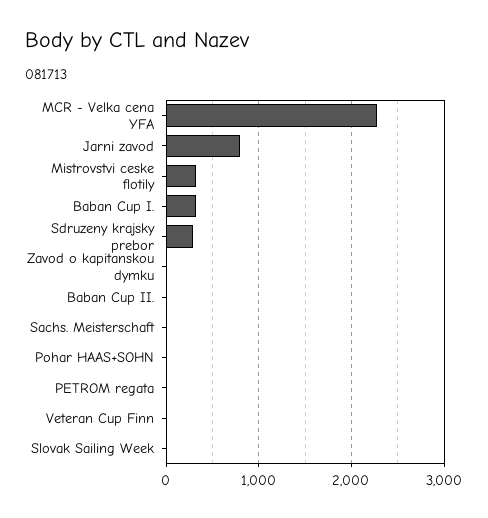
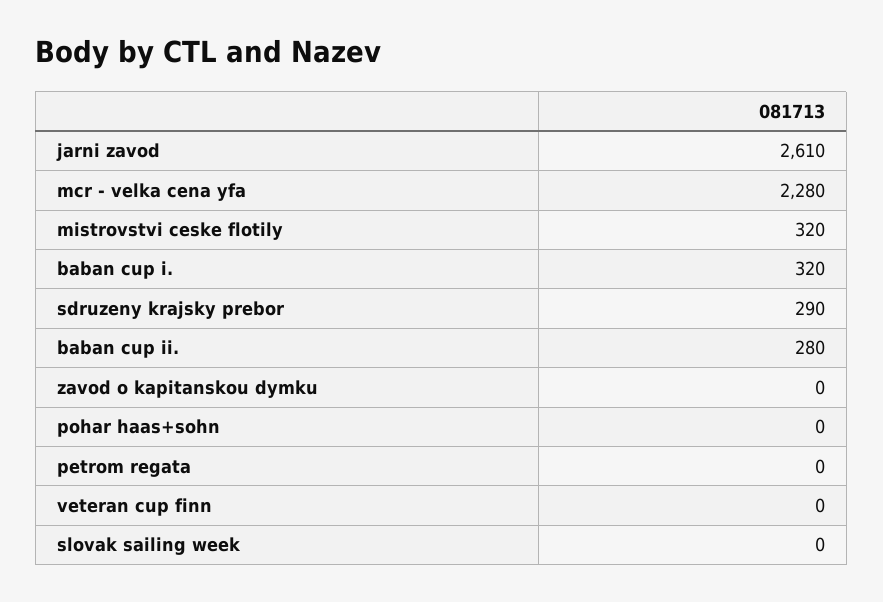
  {
    "MCR - Velka cena YFA": 2280,
-   "Jarni zavod": 800,
+   "Jarni zavod": 2610,
    "Mistrovstvi ceske flotily": 320,
    "Baban Cup I.": 320,
    "Sdruzeny krajsky prebor": 290,
    "Zavod o kapitanskou dymku": 0,
-   "Baban Cup II.": 0,
+   "Baban Cup II.": 280,
-   "Sachs. Meisterschaft": 0,
    "Pohar HAAS+SOHN": 0,
    "PETROM regata": 0,
    "Veteran Cup Finn": 0,
    "Slovak Sailing Week": 0
  }

